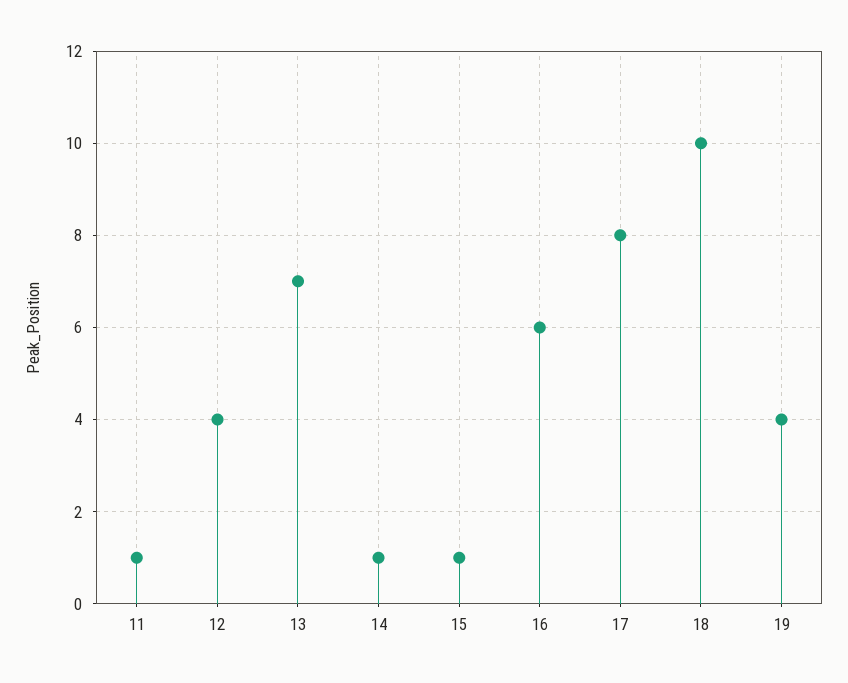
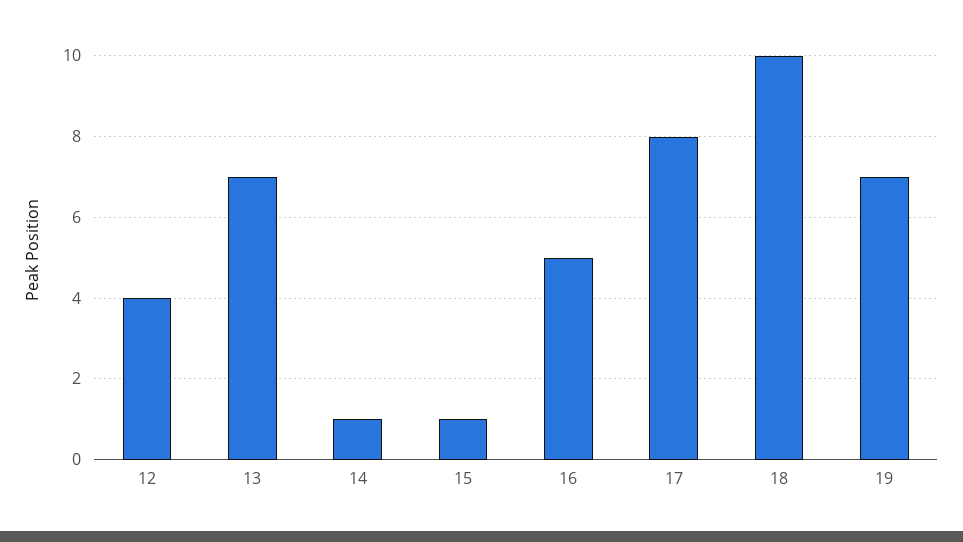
  {
-   "11": 1,
    "12": 4,
    "13": 7,
    "14": 1,
    "15": 1,
-   "16": 6,
+   "16": 5,
    "17": 8,
    "18": 10,
-   "19": 4
+   "19": 7
  }

